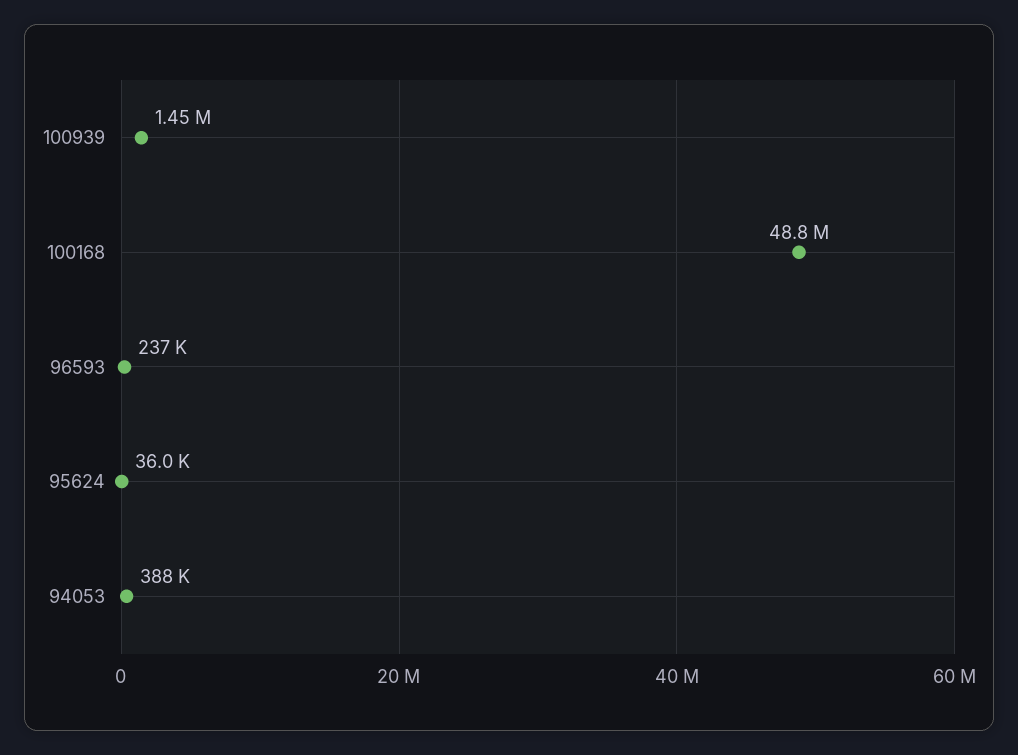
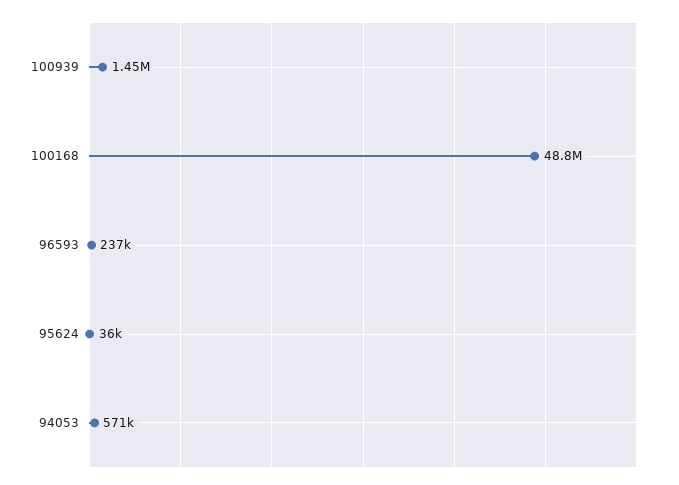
  {
    "100939": 1450000,
    "100168": 48800000,
    "96593": 237000,
    "95624": 36000,
-   "94053": 388000
+   "94053": 571000
  }

